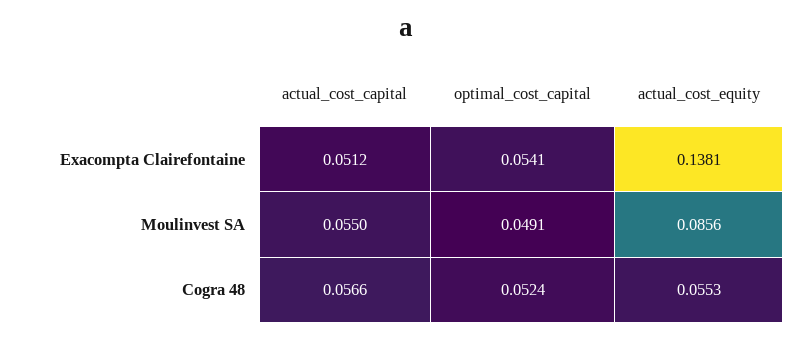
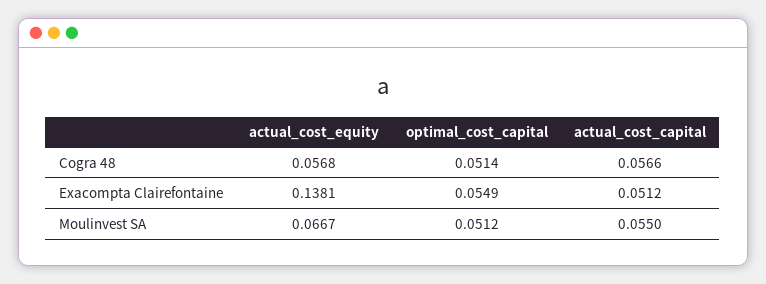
  {
    "actual_cost_capital": {
      "Exacompta Clairefontaine": 0.0512,
      "Moulinvest SA": 0.055,
      "Cogra 48": 0.0566
    },
    "optimal_cost_capital": {
-     "Exacompta Clairefontaine": 0.0541,
+     "Exacompta Clairefontaine": 0.0549,
-     "Moulinvest SA": 0.0491,
+     "Moulinvest SA": 0.0512,
-     "Cogra 48": 0.0524
+     "Cogra 48": 0.0514
    },
    "actual_cost_equity": {
      "Exacompta Clairefontaine": 0.1381,
-     "Moulinvest SA": 0.0856,
+     "Moulinvest SA": 0.0667,
-     "Cogra 48": 0.0553
+     "Cogra 48": 0.0568
    }
  }

